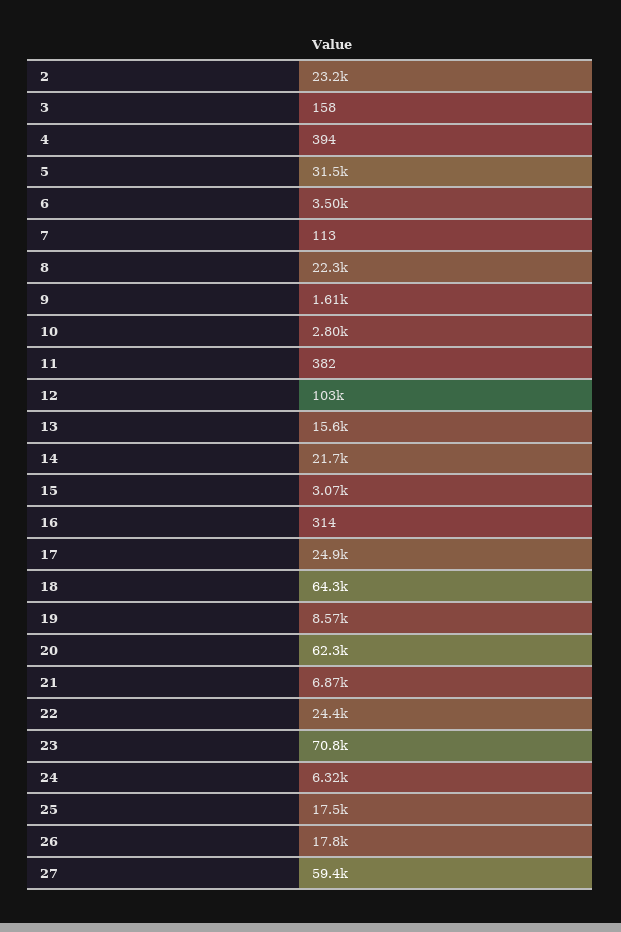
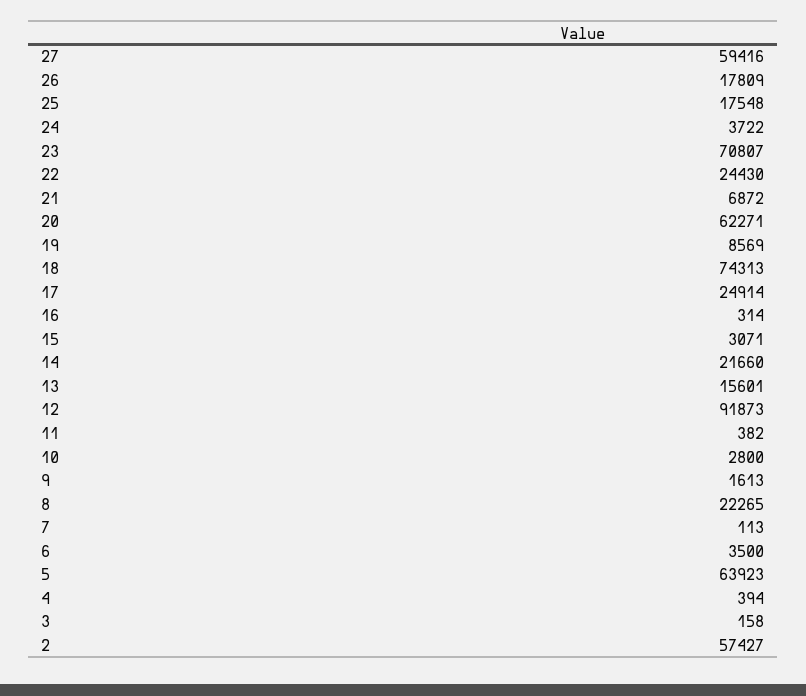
  {
-   "2": 23200,
+   "2": 57427,
    "3": 158,
    "4": 394,
-   "5": 31500,
+   "5": 63923,
    "6": 3500,
    "7": 113,
    "8": 22265,
    "9": 1613,
    "10": 2800,
    "11": 382,
-   "12": 103000,
+   "12": 91873,
    "13": 15601,
    "14": 21660,
    "15": 3071,
    "16": 314,
    "17": 24914,
-   "18": 64300,
+   "18": 74313,
    "19": 8569,
    "20": 62271,
    "21": 6872,
    "22": 24430,
    "23": 70807,
-   "24": 6320,
+   "24": 3722,
    "25": 17548,
    "26": 17809,
    "27": 59416
  }

